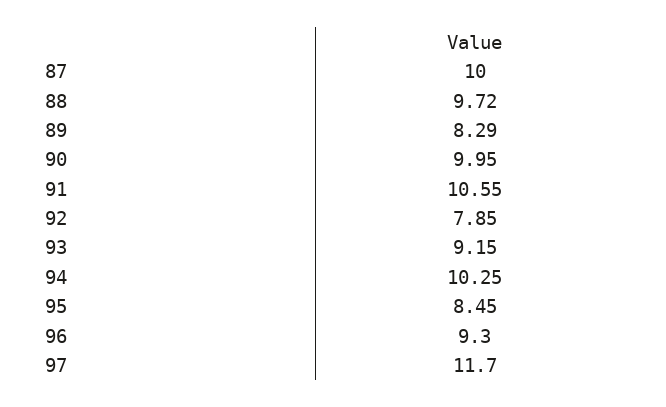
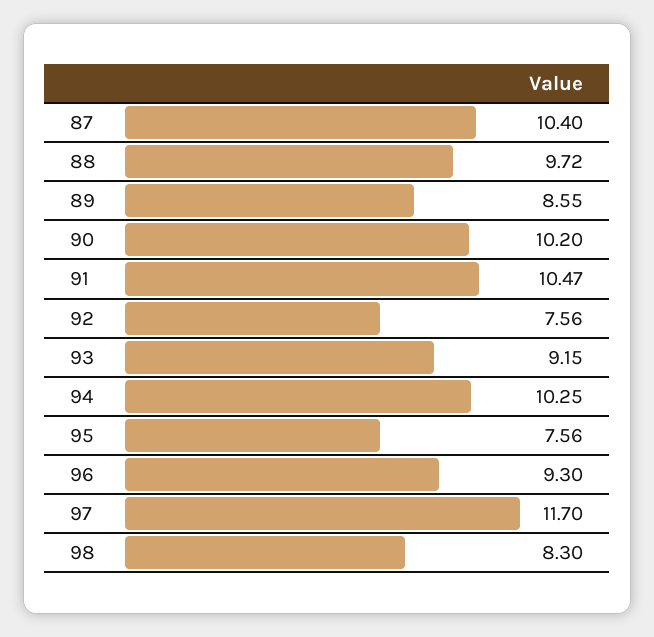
  {
-   "87": 10,
+   "87": 10.4,
    "88": 9.72,
-   "89": 8.29,
+   "89": 8.55,
-   "90": 9.95,
+   "90": 10.2,
-   "91": 10.55,
+   "91": 10.47,
-   "92": 7.85,
+   "92": 7.56,
    "93": 9.15,
    "94": 10.25,
-   "95": 8.45,
+   "95": 7.56,
    "96": 9.3,
-   "97": 11.7
+   "97": 11.7,
+   "98": 8.3
  }

